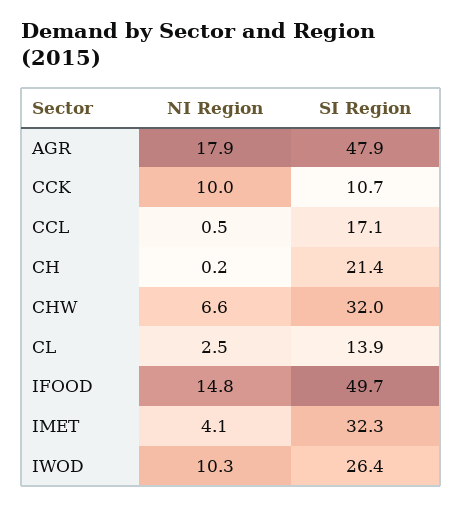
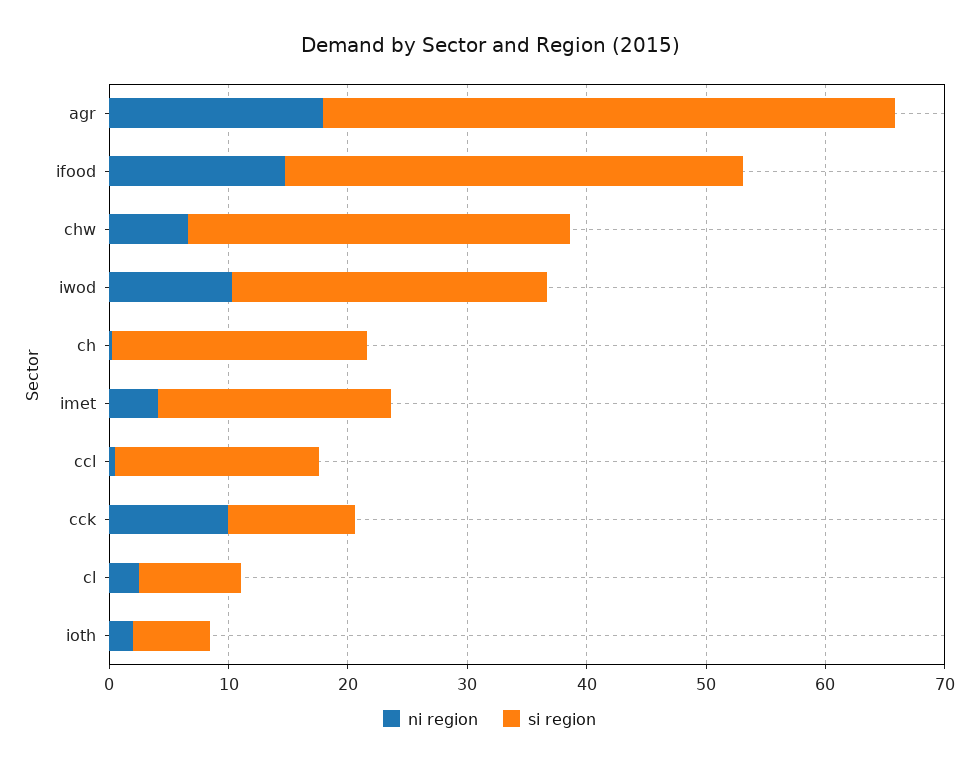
  {
    "NI Region": {
      "AGR": 17.9,
      "CCK": 10,
      "CCL": 0.5,
      "CH": 0.2,
      "CHW": 6.6,
      "CL": 2.5,
      "IFOOD": 14.8,
      "IMET": 4.1,
-     "IWOD": 10.3
+     "IWOD": 10.3,
+     "ioth": 2
    },
    "SI Region": {
      "AGR": 47.9,
      "CCK": 10.7,
      "CCL": 17.1,
      "CH": 21.4,
      "CHW": 32,
-     "CL": 13.9,
+     "CL": 8,
-     "IFOOD": 49.7,
+     "IFOOD": 38,
-     "IMET": 32.3,
+     "IMET": 20,
-     "IWOD": 26.4
+     "IWOD": 26.4,
+     "ioth": 6
    }
  }

